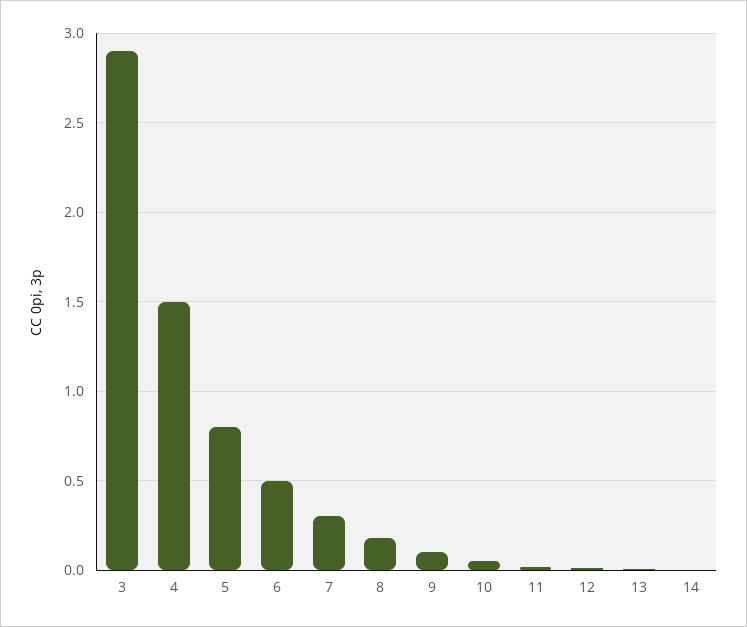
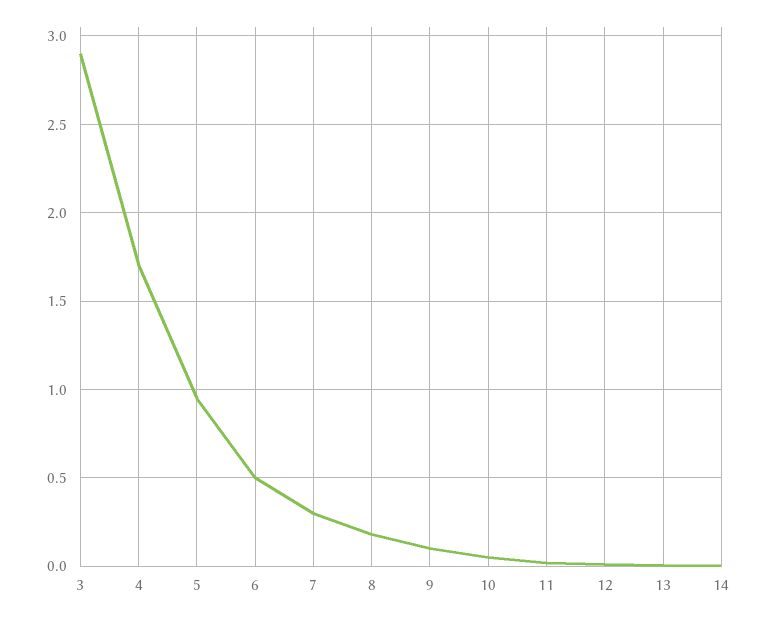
  {
    "3": 2.9,
-   "4": 1.5,
+   "4": 1.7,
-   "5": 0.8,
+   "5": 0.95,
    "6": 0.5,
    "7": 0.3,
    "8": 0.2,
    "9": 0.1,
    "10": 0.05,
    "11": 0,
    "12": 0,
    "13": 0,
    "14": 0
  }

